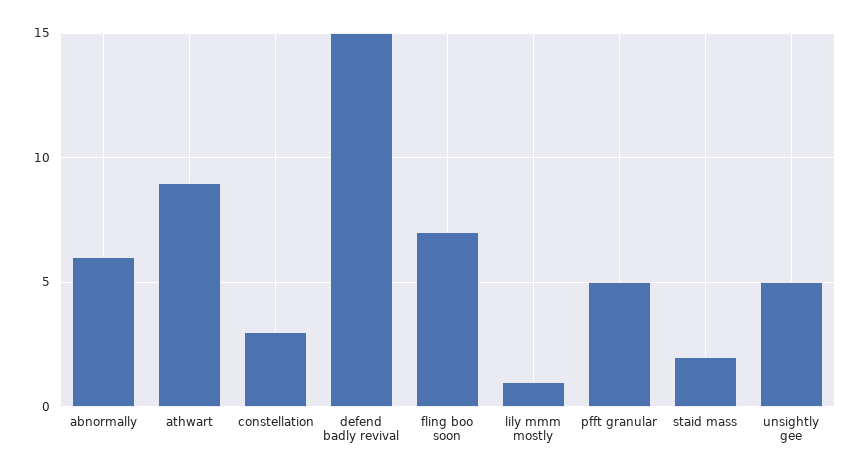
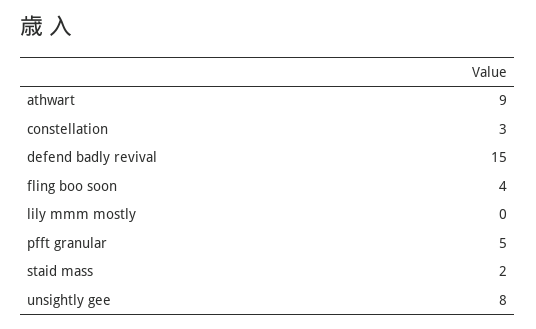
  {
-   "abnormally": 6,
    "athwart": 9,
    "constellation": 3,
    "defend badly revival": 15,
-   "fling boo soon": 7,
+   "fling boo soon": 4,
-   "lily mmm mostly": 1,
+   "lily mmm mostly": 0,
    "pfft granular": 5,
    "staid mass": 2,
-   "unsightly gee": 5
+   "unsightly gee": 8
  }

